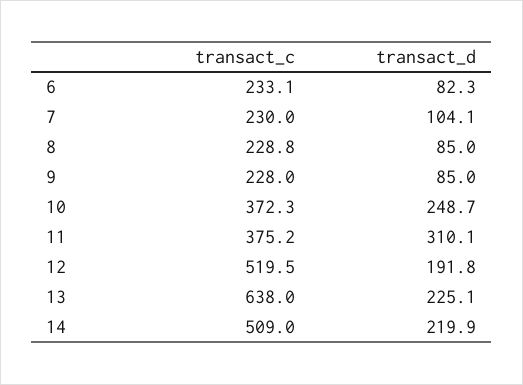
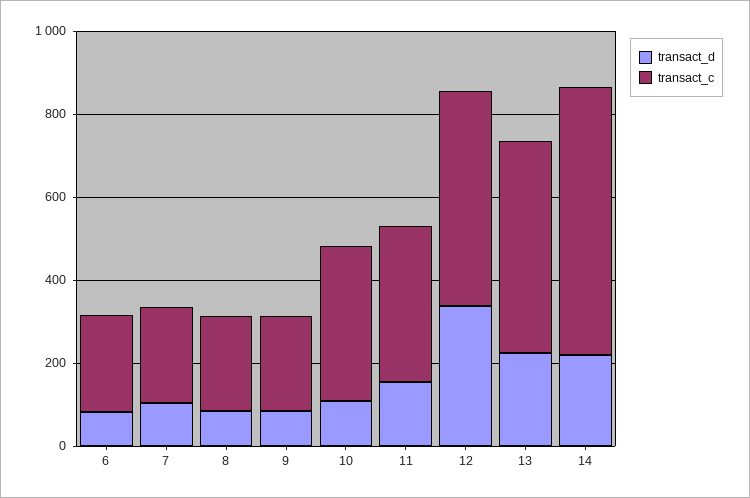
  {
    "transact_c": {
      "6": 233.1,
      "7": 230,
      "8": 228.8,
      "9": 228,
      "10": 372.3,
      "11": 375.2,
      "12": 519.5,
-     "13": 638,
+     "13": 500,
-     "14": 509
+     "14": 650
    },
    "transact_d": {
      "6": 82.3,
      "7": 104.1,
      "8": 85,
      "9": 85,
-     "10": 248.7,
+     "10": 100,
-     "11": 310.1,
+     "11": 150,
-     "12": 191.8,
+     "12": 350,
      "13": 225.1,
      "14": 219.9
    }
  }

